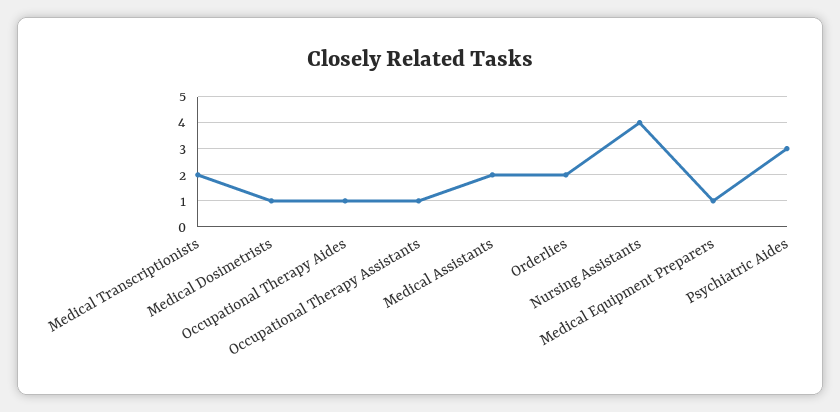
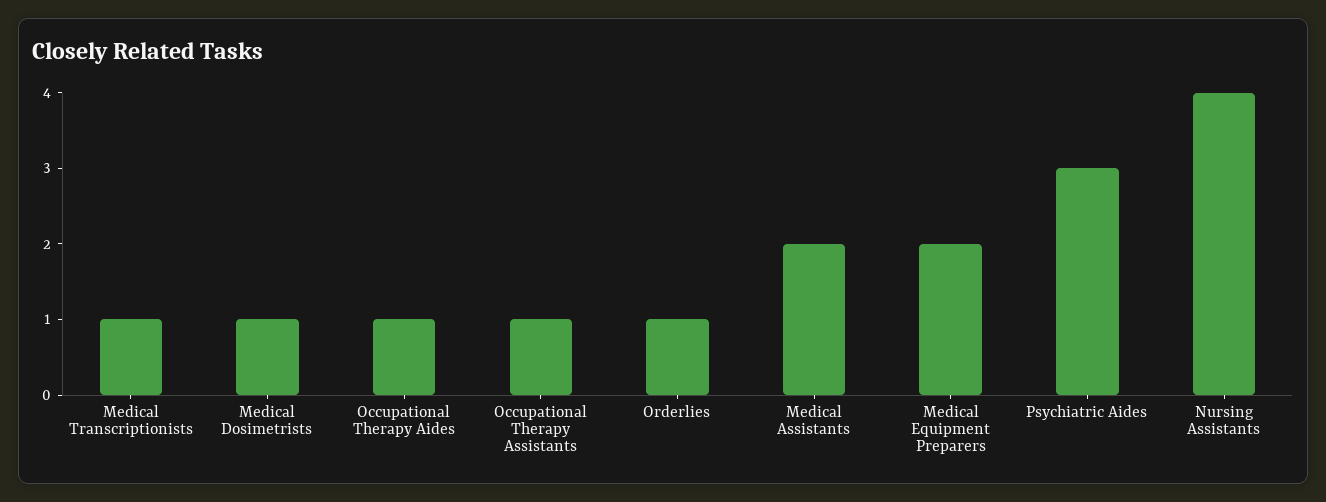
  {
-   "Medical Transcriptionists": 2,
+   "Medical Transcriptionists": 1,
    "Medical Dosimetrists": 1,
    "Occupational Therapy Aides": 1,
    "Occupational Therapy Assistants": 1,
    "Medical Assistants": 2,
-   "Orderlies": 2,
+   "Orderlies": 1,
    "Nursing Assistants": 4,
-   "Medical Equipment Preparers": 1,
+   "Medical Equipment Preparers": 2,
    "Psychiatric Aides": 3
  }

